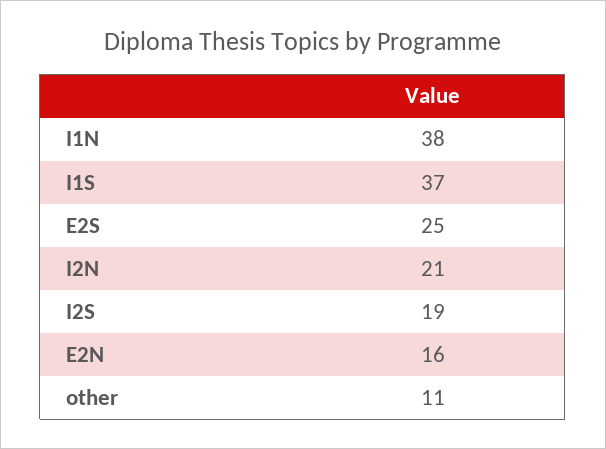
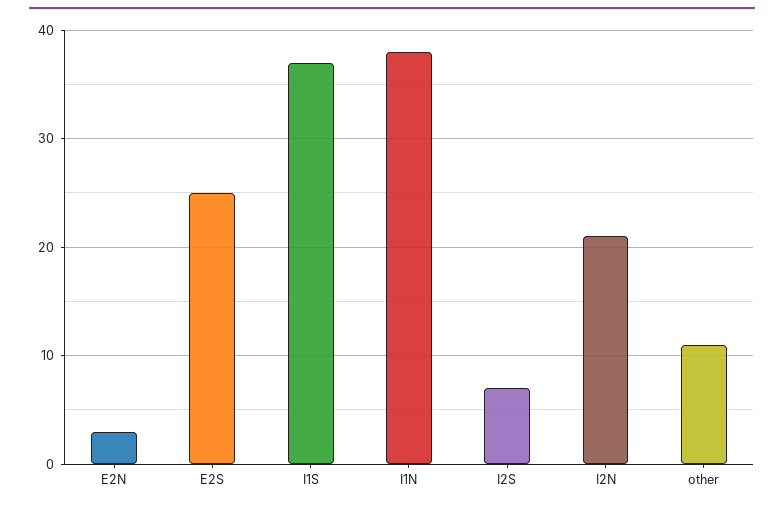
  {
    "I1N": 38,
    "I1S": 37,
    "E2S": 25,
    "I2N": 21,
-   "I2S": 19,
+   "I2S": 7,
-   "E2N": 16,
+   "E2N": 3,
    "other": 11
  }

